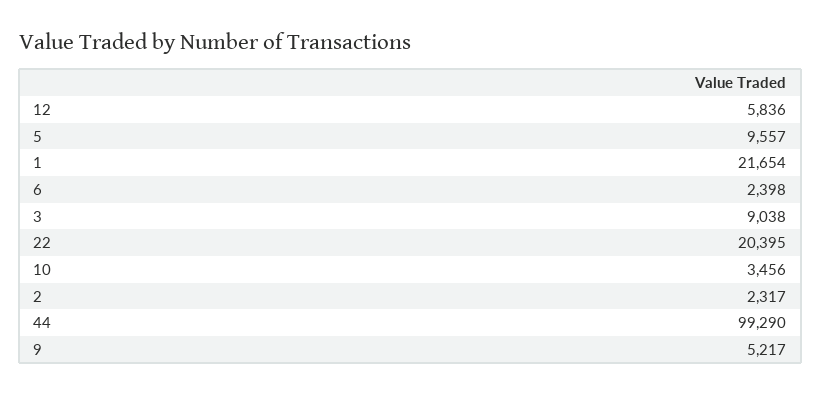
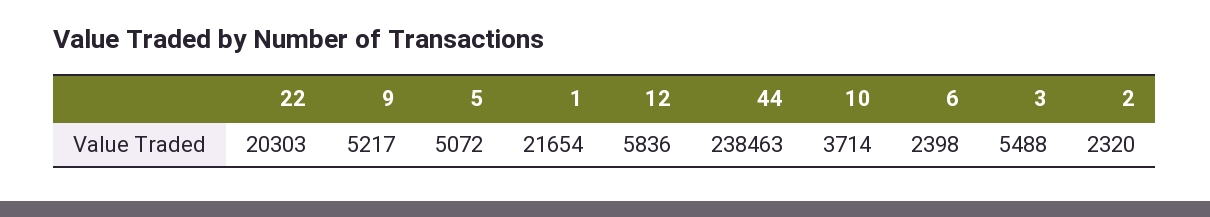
  {
    "12": 5836,
-   "5": 9557,
+   "5": 5072,
    "1": 21654,
    "6": 2398,
-   "3": 9038,
+   "3": 5488,
-   "22": 20395,
+   "22": 20303,
-   "10": 3456,
+   "10": 3714,
-   "2": 2317,
+   "2": 2320,
-   "44": 99290,
+   "44": 238463,
    "9": 5217
  }

